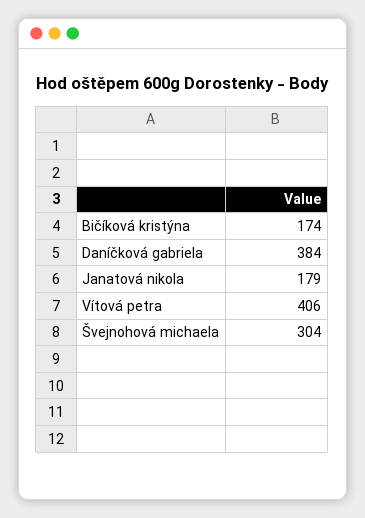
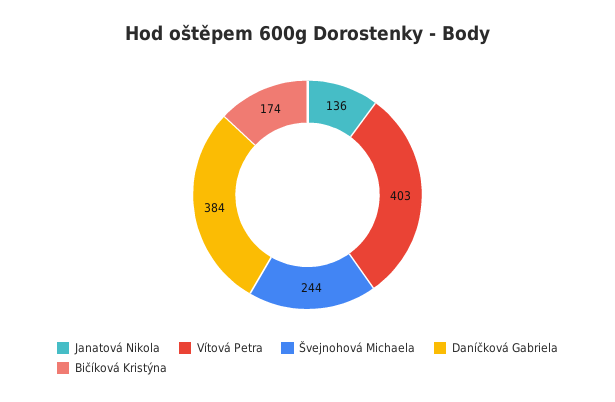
  {
    "Bičíková kristýna": 174,
    "Daníčková gabriela": 384,
-   "Janatová nikola": 179,
+   "Janatová nikola": 136,
-   "Vítová petra": 406,
+   "Vítová petra": 403,
-   "Švejnohová michaela": 304
+   "Švejnohová michaela": 244
  }

